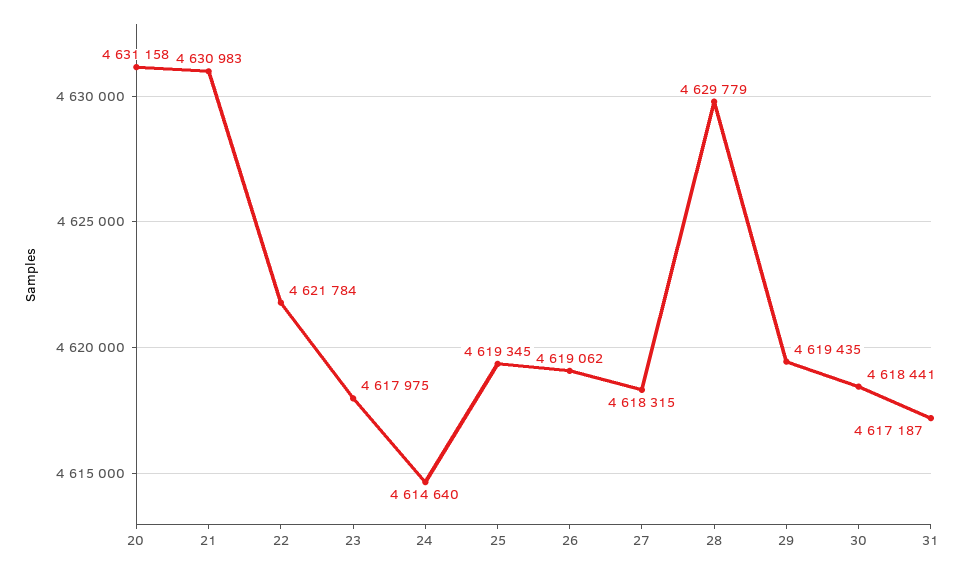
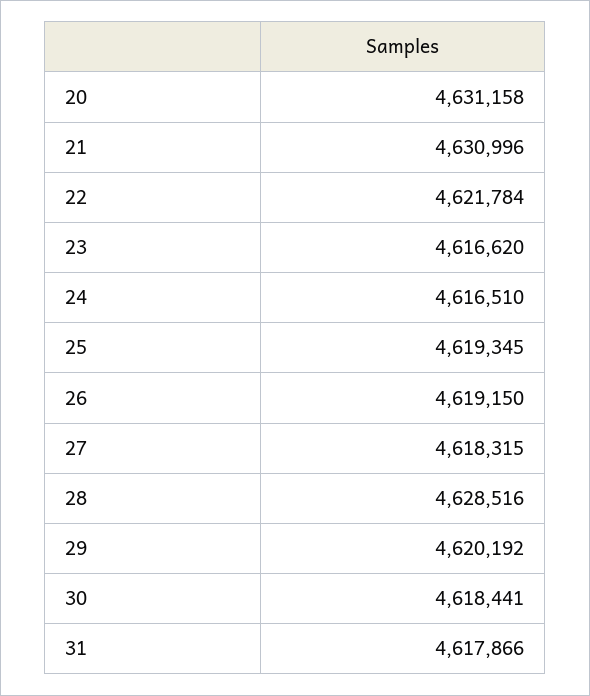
  {
    "20": 4631158,
-   "21": 4630983,
+   "21": 4630996,
    "22": 4621784,
-   "23": 4617975,
+   "23": 4616620,
-   "24": 4614640,
+   "24": 4616510,
    "25": 4619345,
-   "26": 4619062,
+   "26": 4619150,
    "27": 4618315,
-   "28": 4629779,
+   "28": 4628516,
-   "29": 4619435,
+   "29": 4620192,
    "30": 4618441,
-   "31": 4617187
+   "31": 4617866
  }

